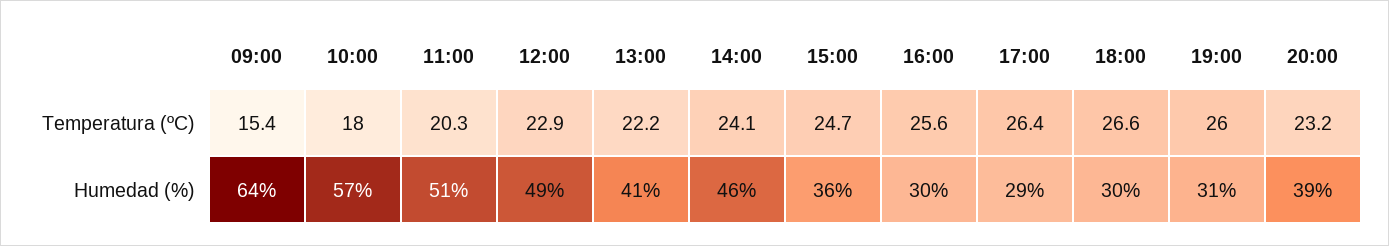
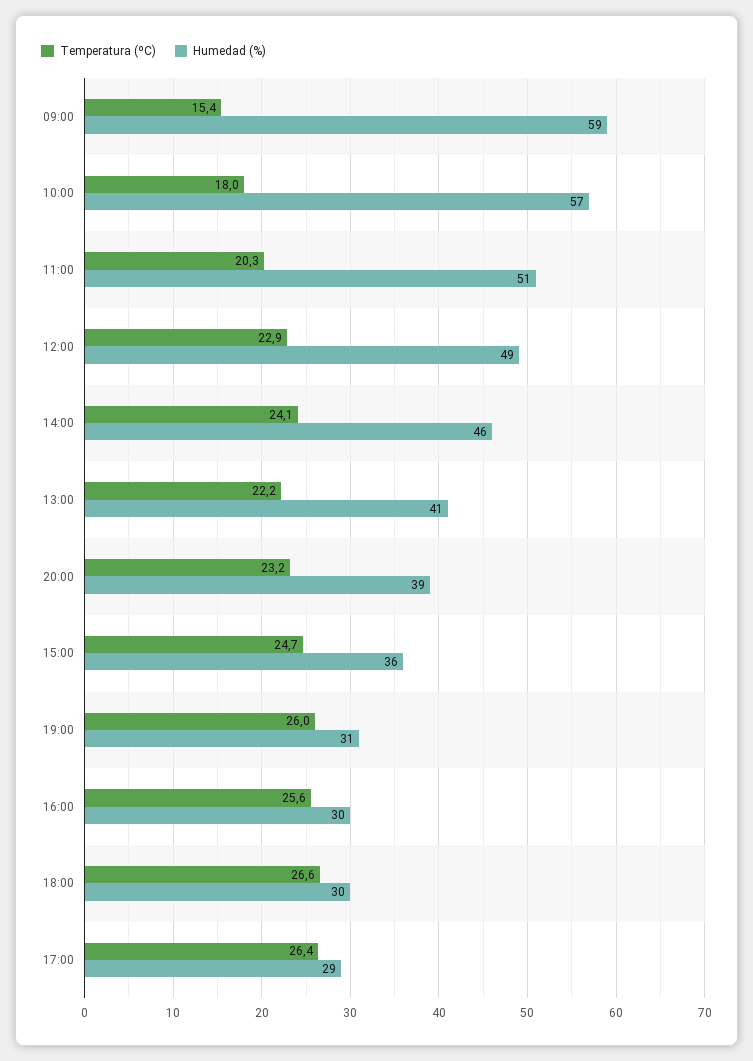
  {
    "Temperatura (ºC)": {
      "09:00": 15.4,
      "10:00": 18,
      "11:00": 20.3,
      "12:00": 22.9,
      "13:00": 22.2,
      "14:00": 24.1,
      "15:00": 24.7,
      "16:00": 25.6,
      "17:00": 26.4,
      "18:00": 26.6,
      "19:00": 26,
      "20:00": 23.2
    },
    "Humedad (%)": {
-     "09:00": 64,
+     "09:00": 59,
      "10:00": 57,
      "11:00": 51,
      "12:00": 49,
      "13:00": 41,
      "14:00": 46,
      "15:00": 36,
      "16:00": 30,
      "17:00": 29,
      "18:00": 30,
      "19:00": 31,
      "20:00": 39
    }
  }

